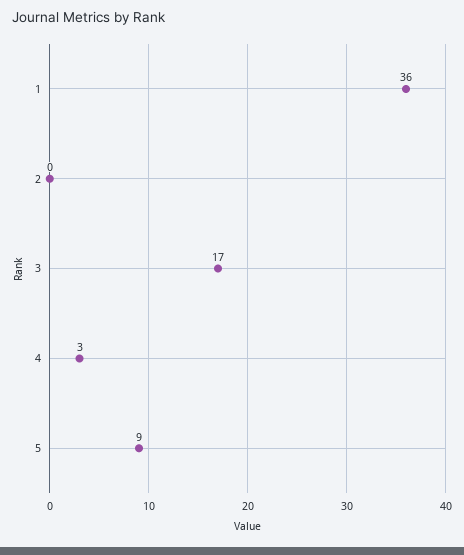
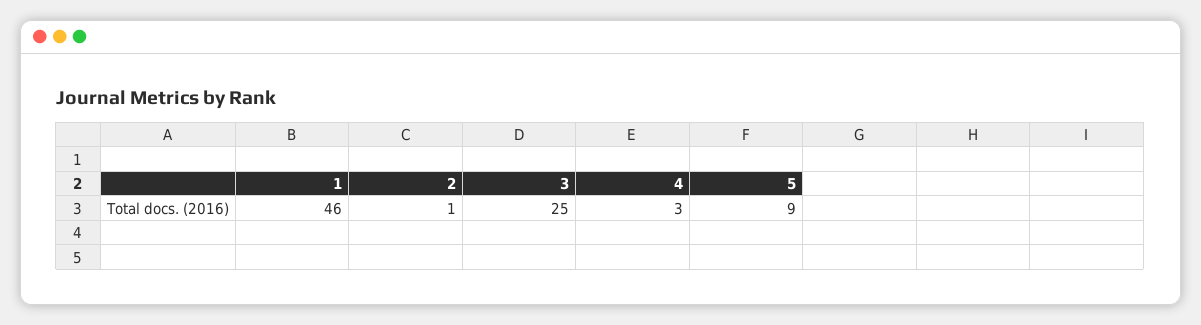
  {
-   "1": 36,
+   "1": 46,
-   "2": 0,
+   "2": 1,
-   "3": 17,
+   "3": 25,
    "4": 3,
    "5": 9
  }

